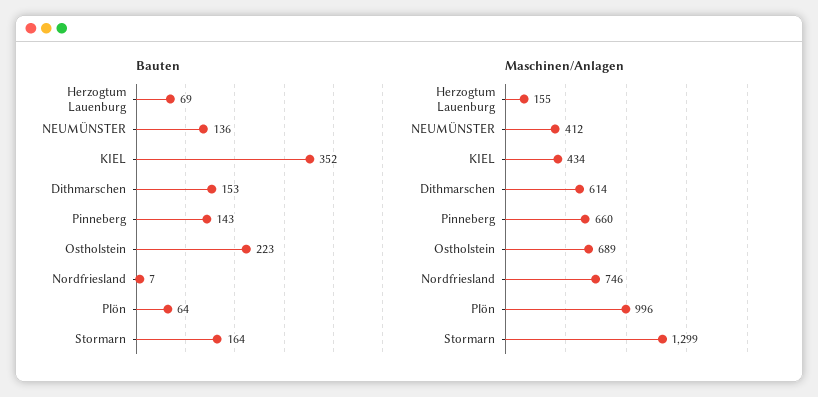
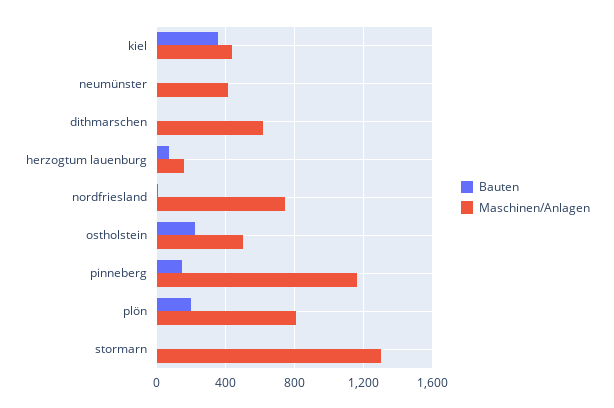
  {
    "Bauten": {
      "Herzogtum Lauenburg": 69,
-     "NEUMÜNSTER": 136,
+     "NEUMÜNSTER": 0,
      "KIEL": 352,
-     "Dithmarschen": 153,
+     "Dithmarschen": 0,
      "Pinneberg": 143,
      "Ostholstein": 223,
      "Nordfriesland": 7,
-     "Plön": 64,
+     "Plön": 200,
-     "Stormarn": 164
+     "Stormarn": 0
    },
    "Maschinen/Anlagen": {
      "Herzogtum Lauenburg": 155,
      "NEUMÜNSTER": 412,
      "KIEL": 434,
      "Dithmarschen": 614,
-     "Pinneberg": 660,
+     "Pinneberg": 1150,
-     "Ostholstein": 689,
+     "Ostholstein": 500,
      "Nordfriesland": 746,
-     "Plön": 996,
+     "Plön": 800,
      "Stormarn": 1299
    }
  }

